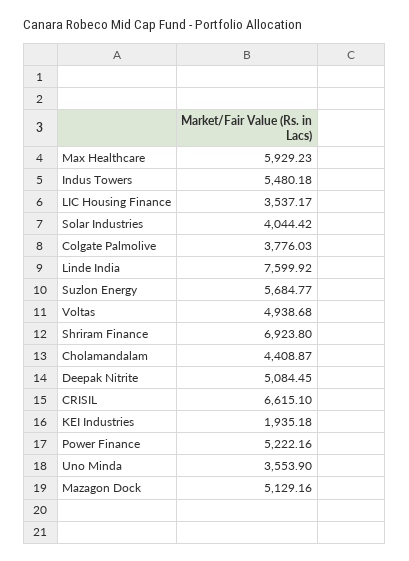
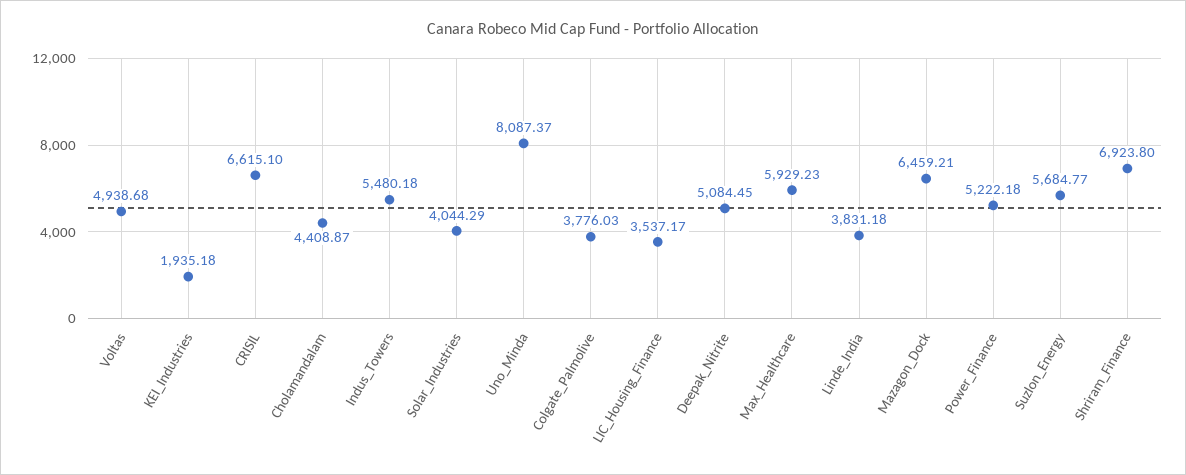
  {
    "Max Healthcare": 5929.23,
    "Indus Towers": 5480.18,
    "LIC Housing Finance": 3537.17,
-   "Solar Industries": 4044.42,
+   "Solar Industries": 4044.29,
    "Colgate Palmolive": 3776.03,
-   "Linde India": 7599.92,
+   "Linde India": 3831.18,
    "Suzlon Energy": 5684.77,
    "Voltas": 4938.68,
    "Shriram Finance": 6923.8,
    "Cholamandalam": 4408.87,
    "Deepak Nitrite": 5084.45,
    "CRISIL": 6615.1,
    "KEI Industries": 1935.18,
-   "Power Finance": 5222.16,
+   "Power Finance": 5222.18,
-   "Uno Minda": 3553.9,
+   "Uno Minda": 8087.37,
-   "Mazagon Dock": 5129.16
+   "Mazagon Dock": 6459.21
  }

